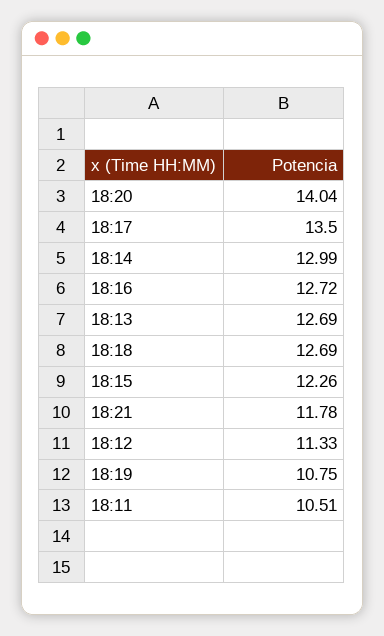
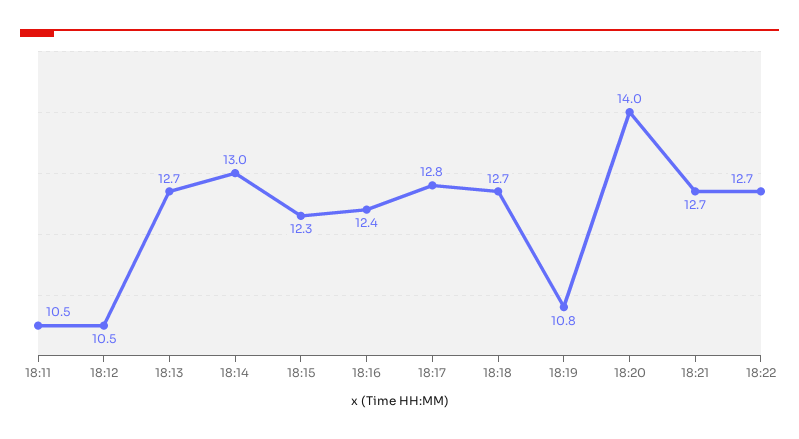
  {
    "18:20": 14.04,
-   "18:17": 13.5,
+   "18:17": 12.8,
    "18:14": 12.99,
-   "18:16": 12.72,
+   "18:16": 12.4,
    "18:13": 12.69,
    "18:18": 12.69,
    "18:15": 12.26,
-   "18:21": 11.78,
+   "18:21": 12.7,
-   "18:12": 11.33,
+   "18:12": 10.5,
    "18:19": 10.75,
-   "18:11": 10.51
+   "18:11": 10.51,
+   "18:22": 12.7
  }

